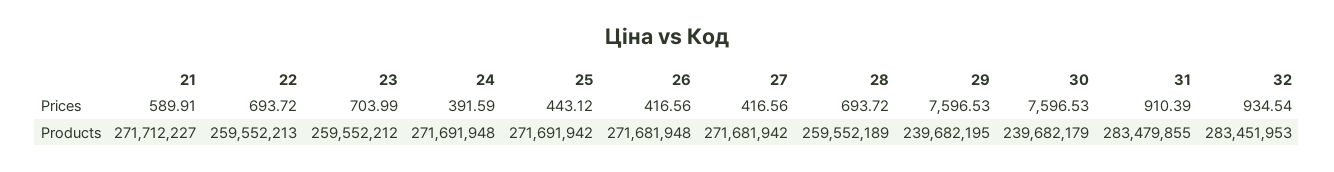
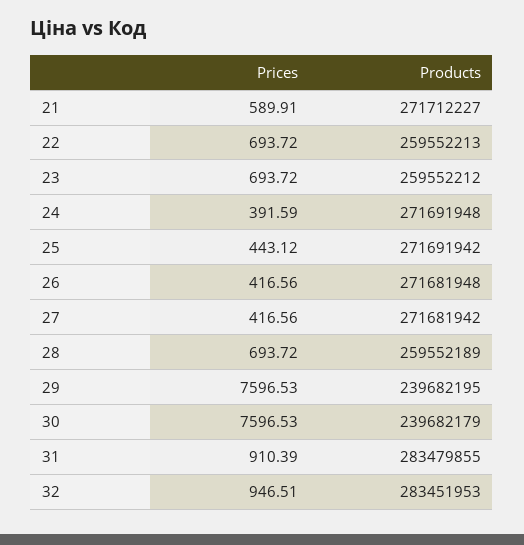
  {
    "21": {
      "Prices": 589.91,
      "Products": 271712227
    },
    "22": {
      "Prices": 693.72,
      "Products": 259552213
    },
    "23": {
-     "Prices": 703.99,
+     "Prices": 693.72,
      "Products": 259552212
    },
    "24": {
      "Prices": 391.59,
      "Products": 271691948
    },
    "25": {
      "Prices": 443.12,
      "Products": 271691942
    },
    "26": {
      "Prices": 416.56,
      "Products": 271681948
    },
    "27": {
      "Prices": 416.56,
      "Products": 271681942
    },
    "28": {
      "Prices": 693.72,
      "Products": 259552189
    },
    "29": {
      "Prices": 7596.53,
      "Products": 239682195
    },
    "30": {
      "Prices": 7596.53,
      "Products": 239682179
    },
    "31": {
      "Prices": 910.39,
      "Products": 283479855
    },
    "32": {
-     "Prices": 934.54,
+     "Prices": 946.51,
      "Products": 283451953
    }
  }

